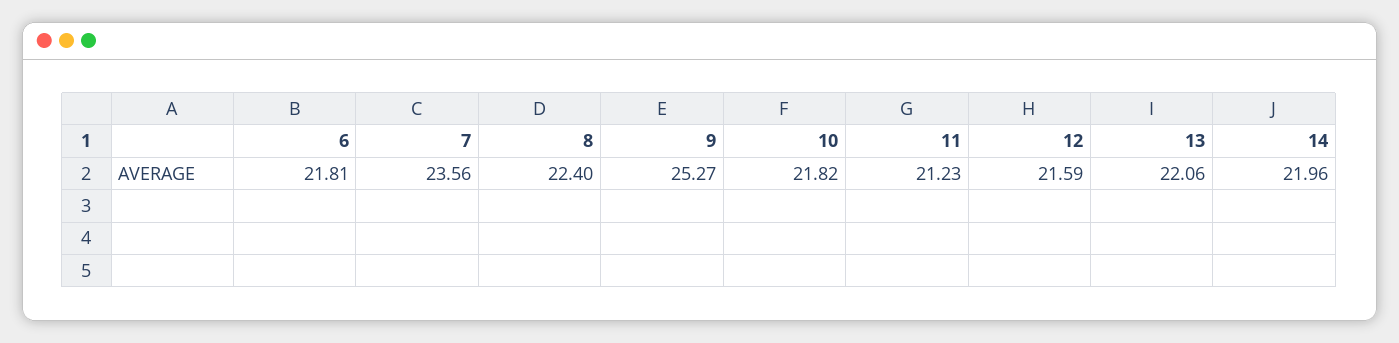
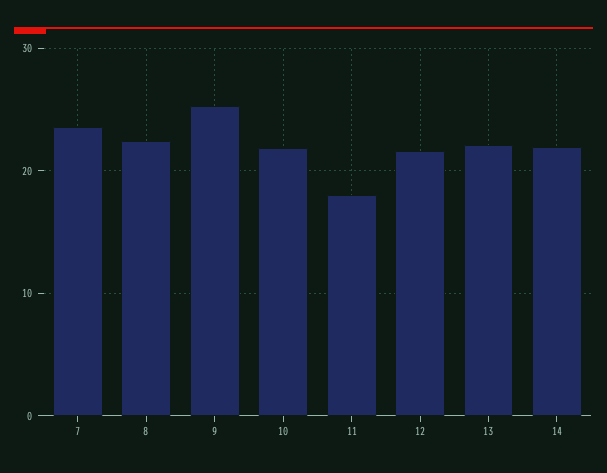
  {
-   "6": 21.81,
    "7": 23.56,
    "8": 22.4,
    "9": 25.27,
    "10": 21.82,
-   "11": 21.23,
+   "11": 18,
    "12": 21.59,
    "13": 22.06,
    "14": 21.96
  }

